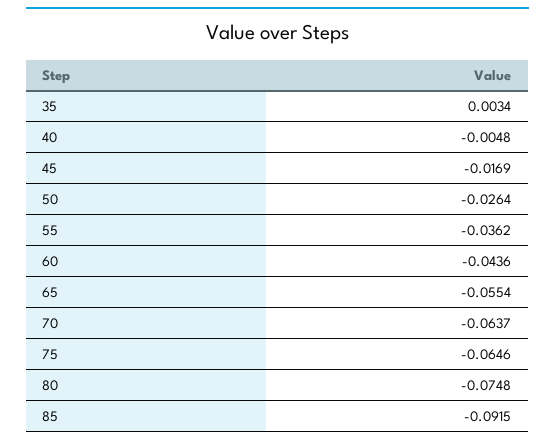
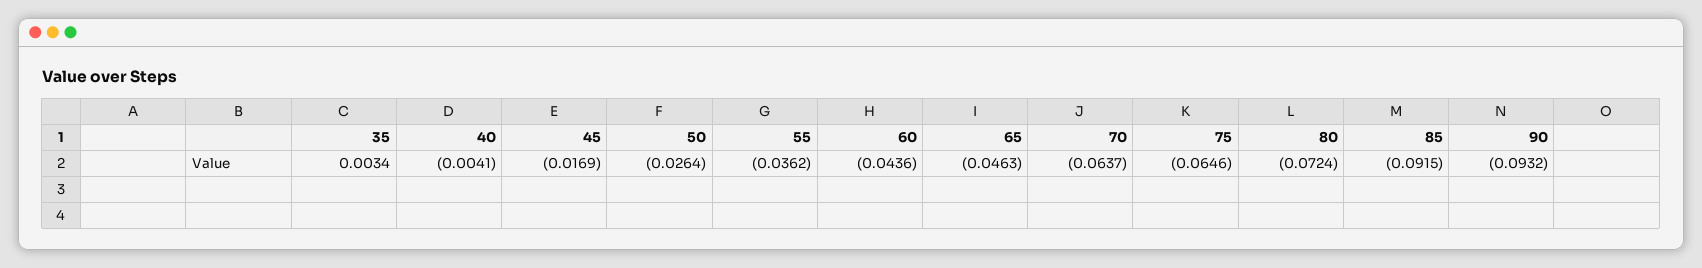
  {
    "35": 0.0034,
-   "40": -0.0048,
+   "40": -0.0041,
    "45": -0.0169,
    "50": -0.0264,
    "55": -0.0362,
    "60": -0.0436,
-   "65": -0.0554,
+   "65": -0.0463,
    "70": -0.0637,
    "75": -0.0646,
-   "80": -0.0748,
+   "80": -0.0724,
-   "85": -0.0915
+   "85": -0.0915,
+   "90": -0.0932
  }

